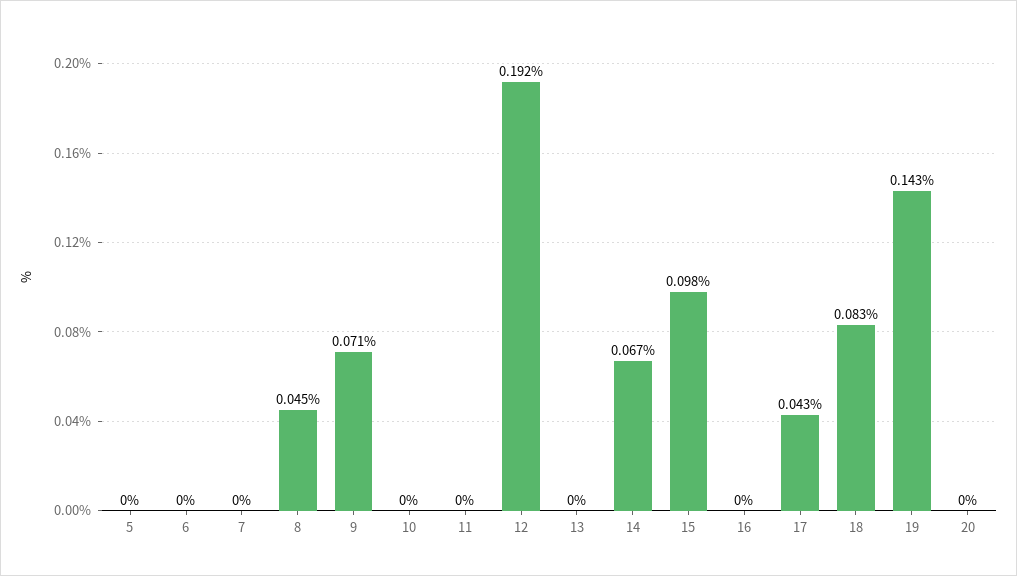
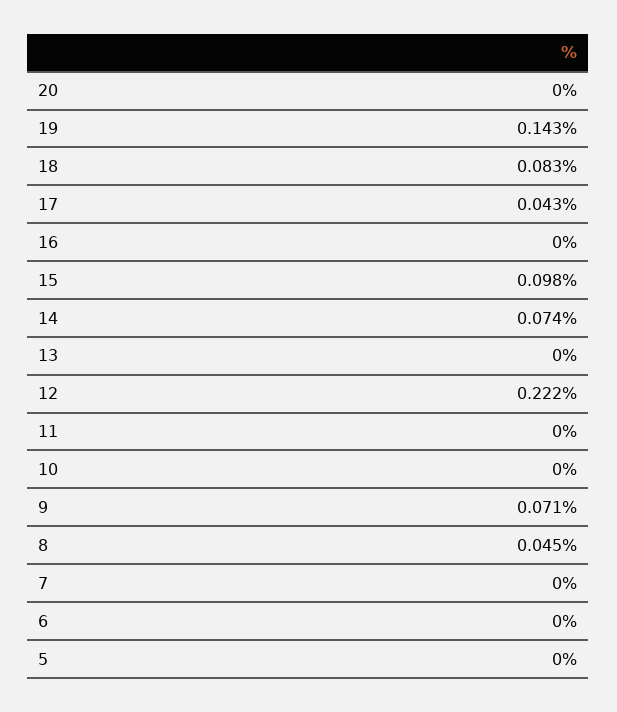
  {
    "5": 0,
    "6": 0,
    "7": 0,
    "8": 0.045,
    "9": 0.071,
    "10": 0,
    "11": 0,
-   "12": 0.192,
+   "12": 0.222,
    "13": 0,
-   "14": 0.067,
+   "14": 0.074,
    "15": 0.098,
    "16": 0,
    "17": 0.043,
    "18": 0.083,
    "19": 0.143,
    "20": 0
  }

